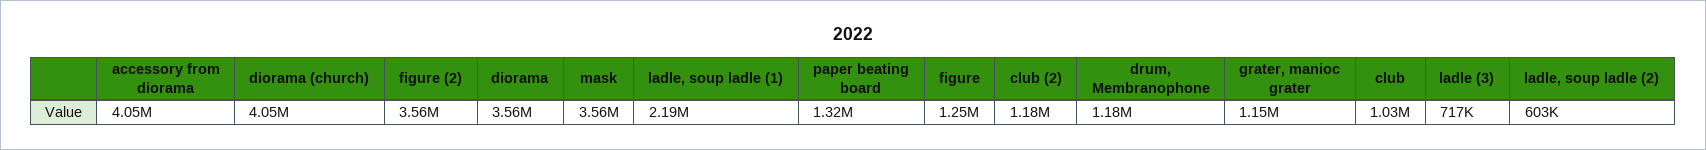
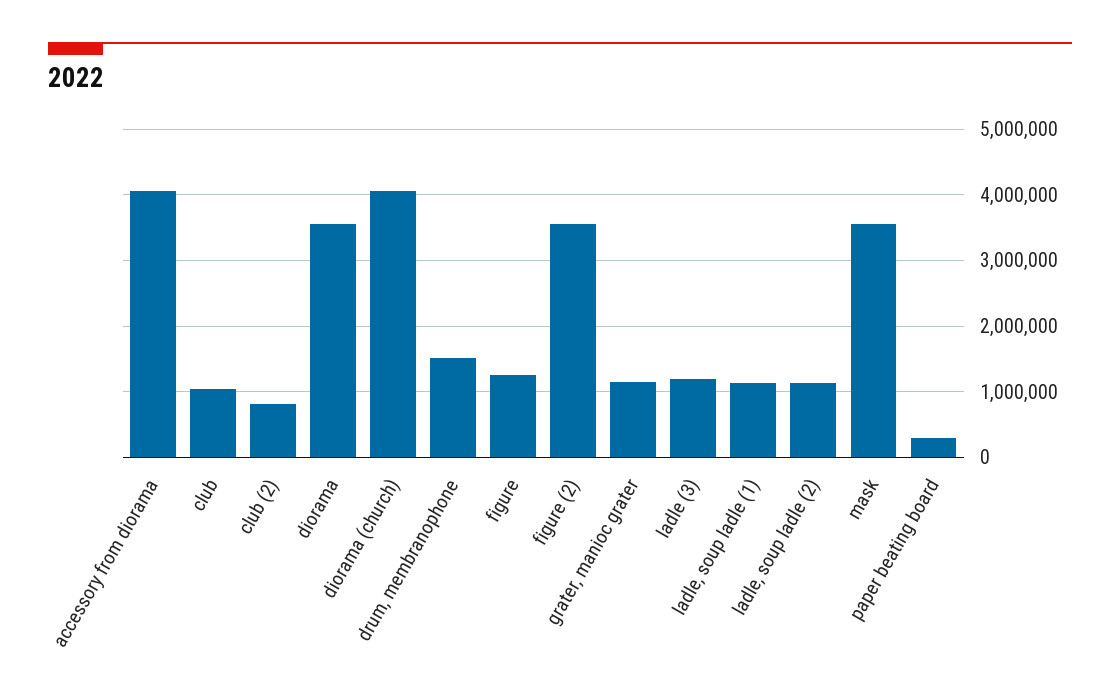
  {
    "accessory from diorama": 4050000,
    "diorama (church)": 4050000,
    "figure (2)": 3560000,
    "diorama": 3560000,
    "mask": 3560000,
-   "ladle, soup ladle (1)": 2190000,
+   "ladle, soup ladle (1)": 1100000,
-   "paper beating board": 1320000,
+   "paper beating board": 300000,
    "figure": 1250000,
-   "club (2)": 1180000,
+   "club (2)": 800000,
-   "drum, Membranophone": 1180000,
+   "drum, Membranophone": 1500000,
    "grater, manioc grater": 1150000,
    "club": 1030000,
-   "ladle (3)": 717000,
+   "ladle (3)": 1200000,
-   "ladle, soup ladle (2)": 603000
+   "ladle, soup ladle (2)": 1100000
  }

